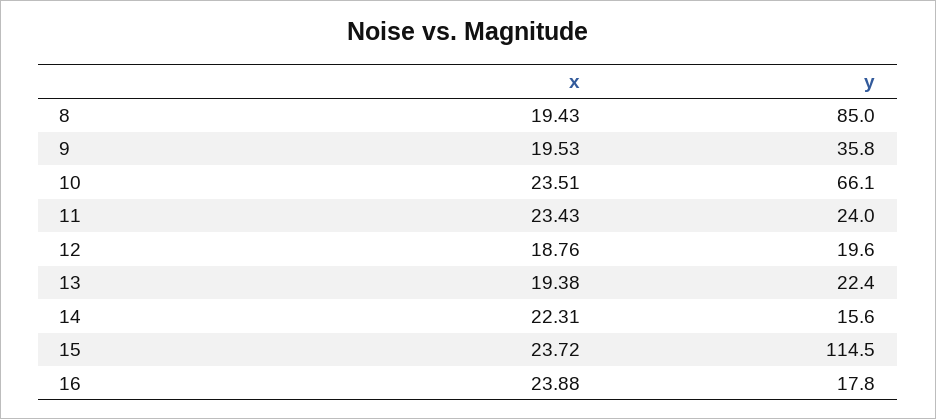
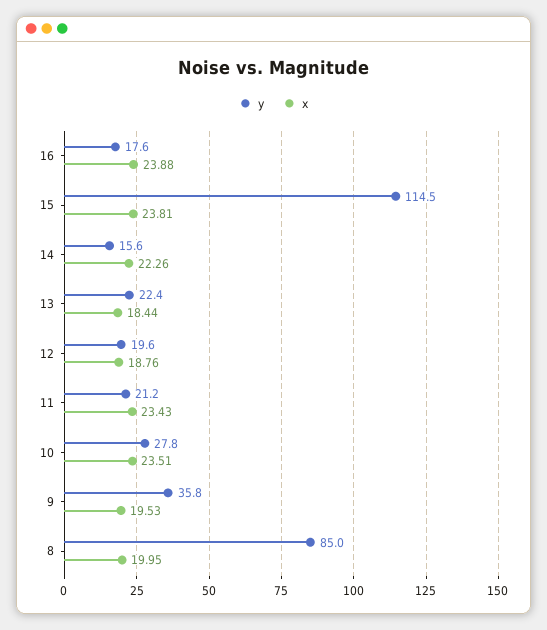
  {
    "x": {
-     "8": 19.43,
+     "8": 19.95,
      "9": 19.53,
      "10": 23.51,
      "11": 23.43,
      "12": 18.76,
-     "13": 19.38,
+     "13": 18.44,
-     "14": 22.31,
+     "14": 22.26,
-     "15": 23.72,
+     "15": 23.81,
      "16": 23.88
    },
    "y": {
      "8": 85,
      "9": 35.8,
-     "10": 66.1,
+     "10": 27.8,
-     "11": 24,
+     "11": 21.2,
      "12": 19.6,
      "13": 22.4,
      "14": 15.6,
      "15": 114.5,
-     "16": 17.8
+     "16": 17.6
    }
  }

